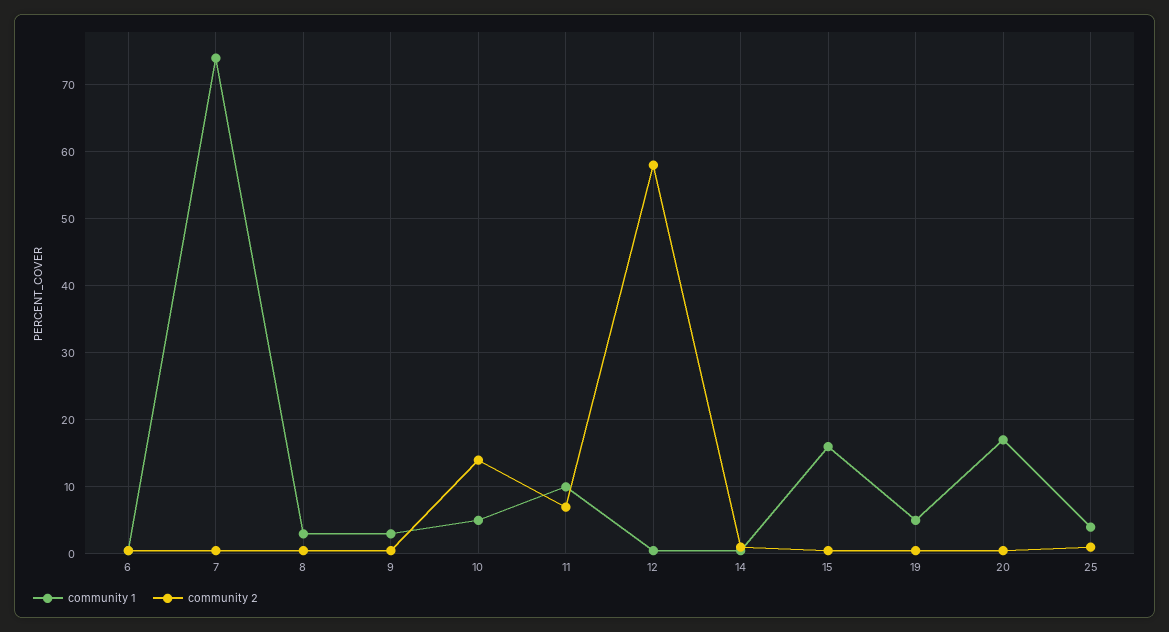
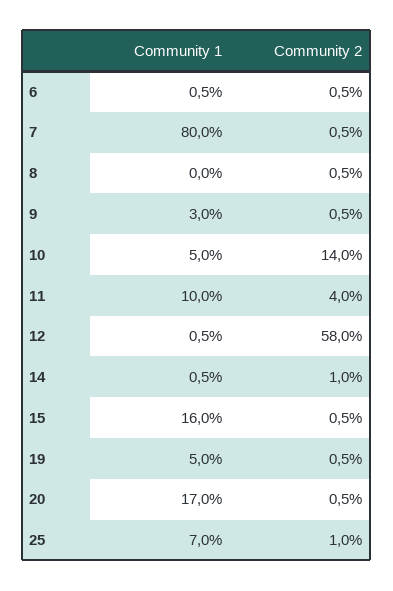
  {
    "community 1": {
      "6": 0.5,
-     "7": 74,
+     "7": 80,
-     "8": 3,
+     "8": 0,
      "9": 3,
      "10": 5,
      "11": 10,
      "12": 0.5,
      "14": 0.5,
      "15": 16,
      "19": 5,
      "20": 17,
-     "25": 4
+     "25": 7
    },
    "community 2": {
      "6": 0.5,
      "7": 0.5,
      "8": 0.5,
      "9": 0.5,
      "10": 14,
-     "11": 7,
+     "11": 4,
      "12": 58,
      "14": 1,
      "15": 0.5,
      "19": 0.5,
      "20": 0.5,
      "25": 1
    }
  }

